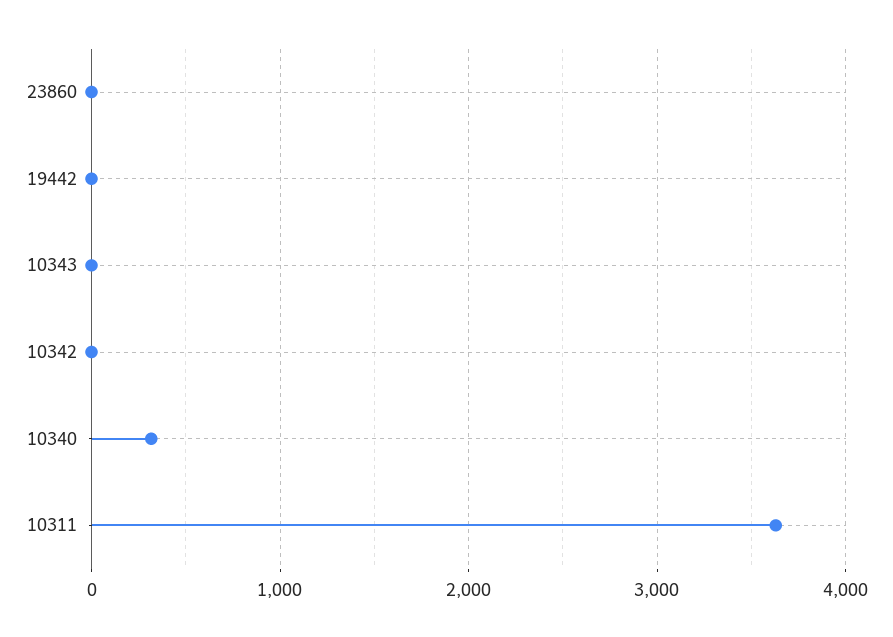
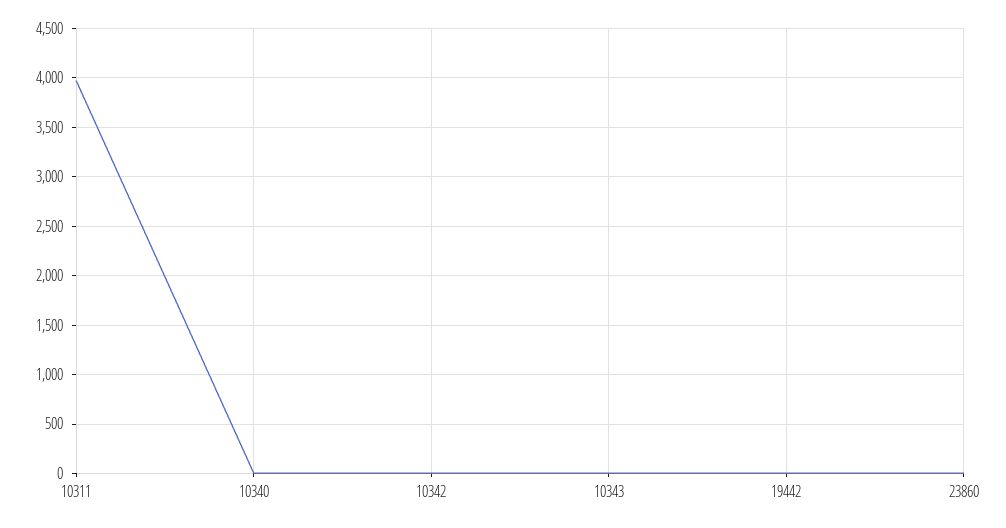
  {
    "23860": 0,
    "19442": 0,
    "10343": 0,
    "10342": 0,
-   "10340": 300,
+   "10340": 0,
-   "10311": 3600
+   "10311": 4000
  }

